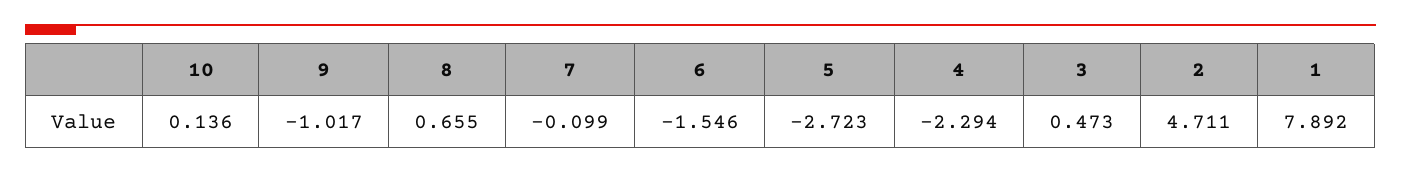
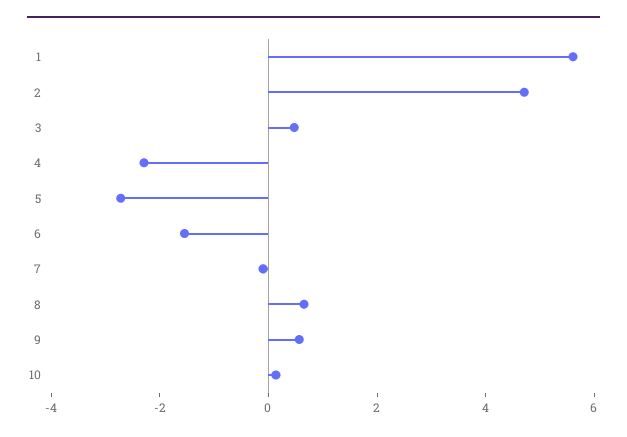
  {
    "10": 0.136,
-   "9": -1.017,
+   "9": 0.5,
    "8": 0.655,
    "7": -0.099,
    "6": -1.546,
    "5": -2.723,
    "4": -2.294,
    "3": 0.473,
    "2": 4.711,
-   "1": 7.892
+   "1": 5.5
  }

